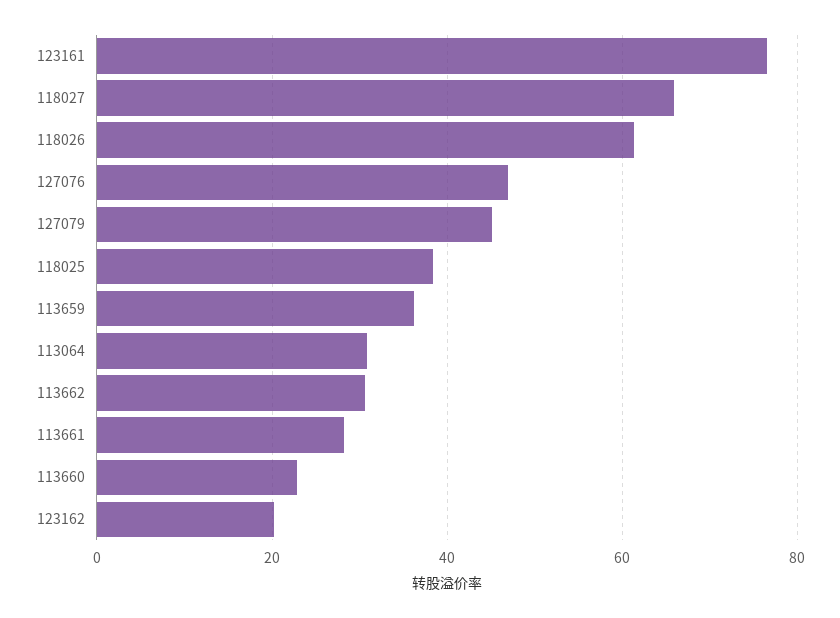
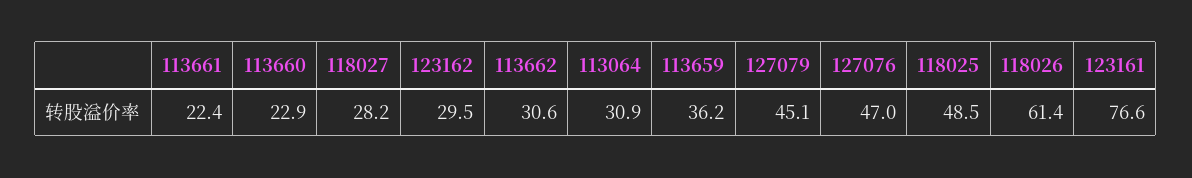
  {
    "123161": 76.6,
-   "118027": 66,
+   "118027": 28.2,
    "118026": 61.4,
    "127076": 47,
    "127079": 45.1,
-   "118025": 38,
+   "118025": 48.5,
    "113659": 36.2,
    "113064": 30.9,
    "113662": 30.6,
-   "113661": 28,
+   "113661": 22.4,
    "113660": 22.9,
-   "123162": 20
+   "123162": 29.5
  }

